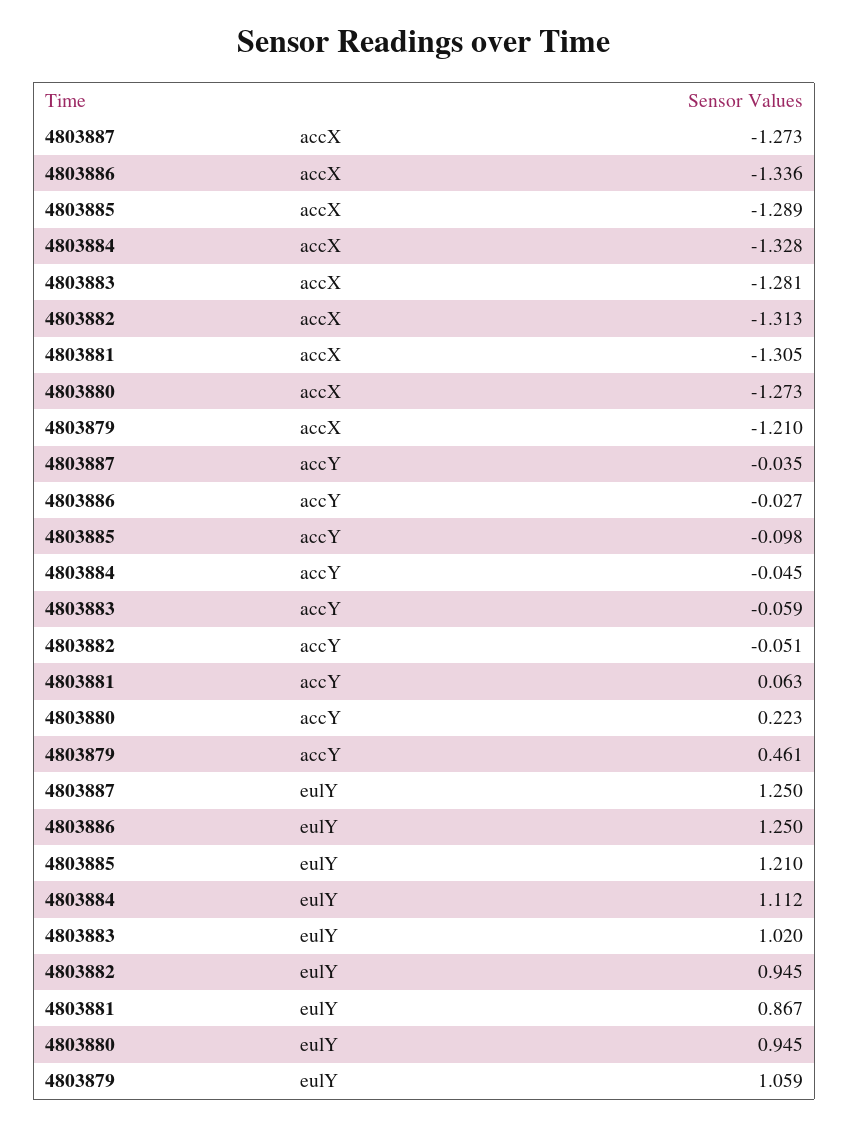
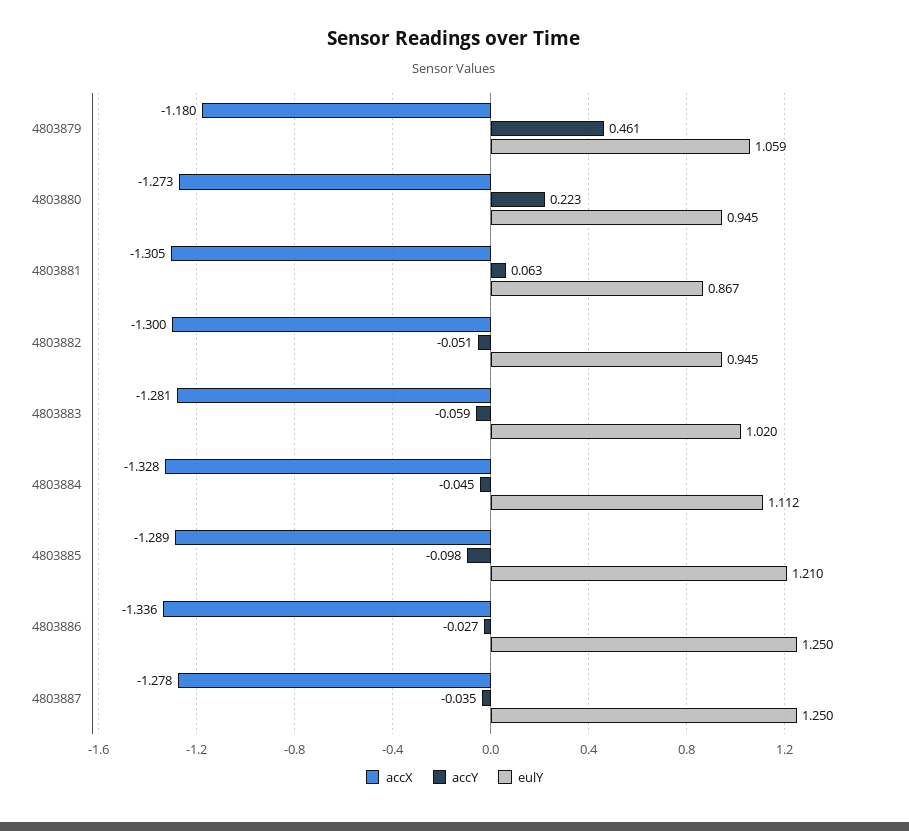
  {
    "accX": {
-     "4803887": -1.273,
+     "4803887": -1.278,
      "4803886": -1.336,
      "4803885": -1.289,
      "4803884": -1.328,
      "4803883": -1.281,
-     "4803882": -1.313,
+     "4803882": -1.3,
      "4803881": -1.305,
      "4803880": -1.273,
-     "4803879": -1.21
+     "4803879": -1.18
    },
    "accY": {
      "4803887": -0.035,
      "4803886": -0.027,
      "4803885": -0.098,
      "4803884": -0.045,
      "4803883": -0.059,
      "4803882": -0.051,
      "4803881": 0.063,
      "4803880": 0.223,
      "4803879": 0.461
    },
    "eulY": {
      "4803887": 1.25,
      "4803886": 1.25,
      "4803885": 1.21,
      "4803884": 1.112,
      "4803883": 1.02,
      "4803882": 0.945,
      "4803881": 0.867,
      "4803880": 0.945,
      "4803879": 1.059
    }
  }

